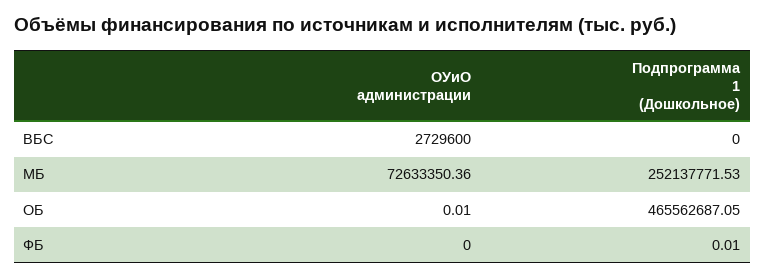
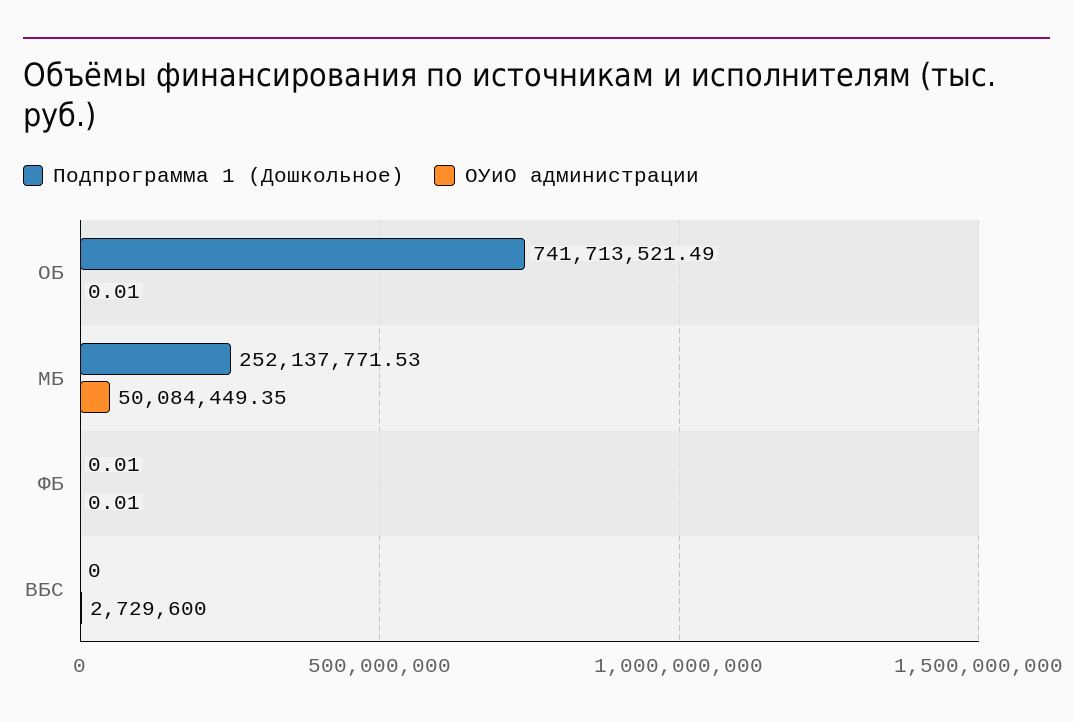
  {
    "ОУиО администрации": {
      "ВБС": 2729600,
-     "МБ": 72633350.36,
+     "МБ": 50084449.35,
      "ОБ": 0.01,
-     "ФБ": 0
+     "ФБ": 0.01
    },
    "Подпрограмма 1 (Дошкольное)": {
      "ВБС": 0,
      "МБ": 252137771.53,
-     "ОБ": 465562687.05,
+     "ОБ": 741713521.49,
      "ФБ": 0.01
    }
  }

